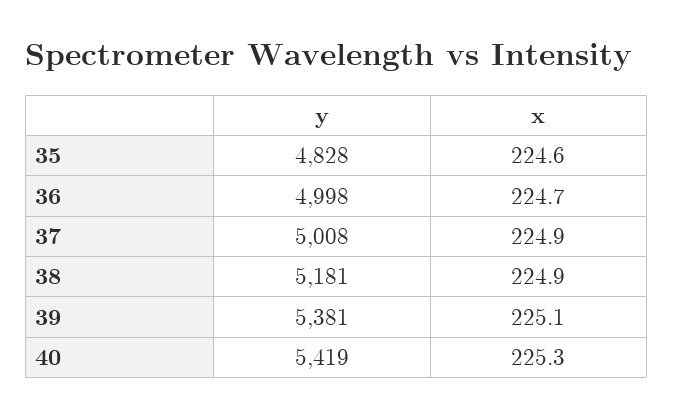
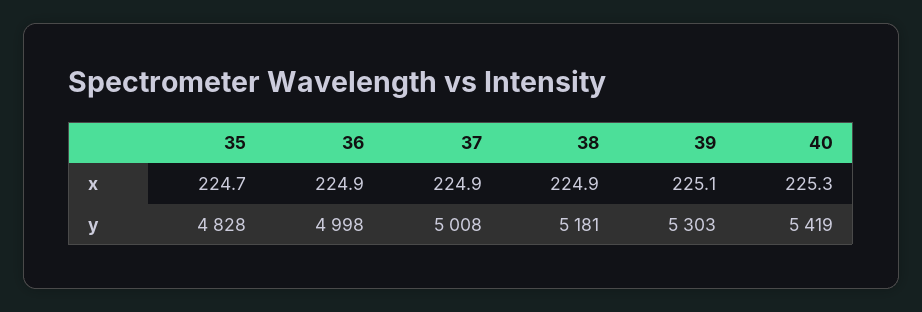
  {
    "y": {
      "35": 4828,
      "36": 4998,
      "37": 5008,
      "38": 5181,
-     "39": 5381,
+     "39": 5303,
      "40": 5419
    },
    "x": {
-     "35": 224.6,
+     "35": 224.7,
-     "36": 224.7,
+     "36": 224.9,
      "37": 224.9,
      "38": 224.9,
      "39": 225.1,
      "40": 225.3
    }
  }

